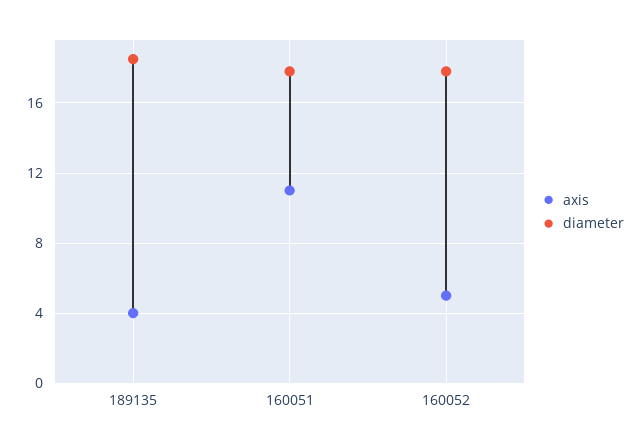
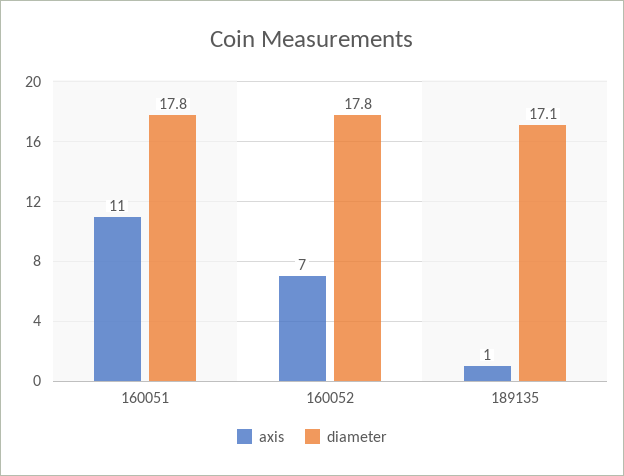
  {
    "axis": {
-     "189135": 4,
+     "189135": 1,
      "160051": 11,
-     "160052": 5
+     "160052": 7
    },
    "diameter": {
-     "189135": 18.5,
+     "189135": 17.1,
      "160051": 17.8,
      "160052": 17.8
    }
  }

